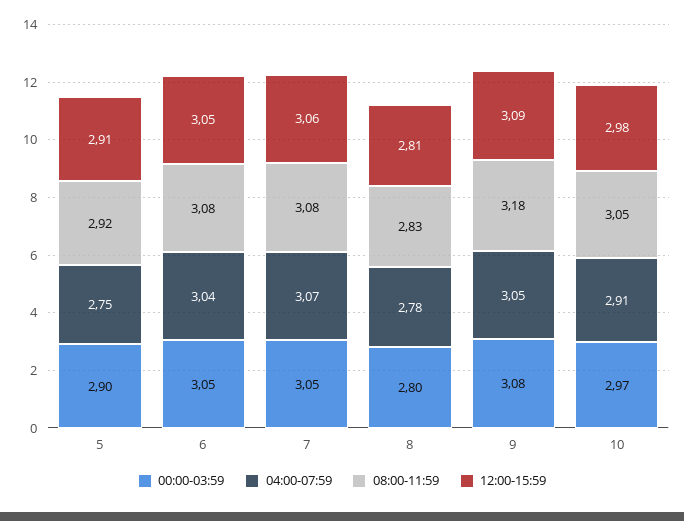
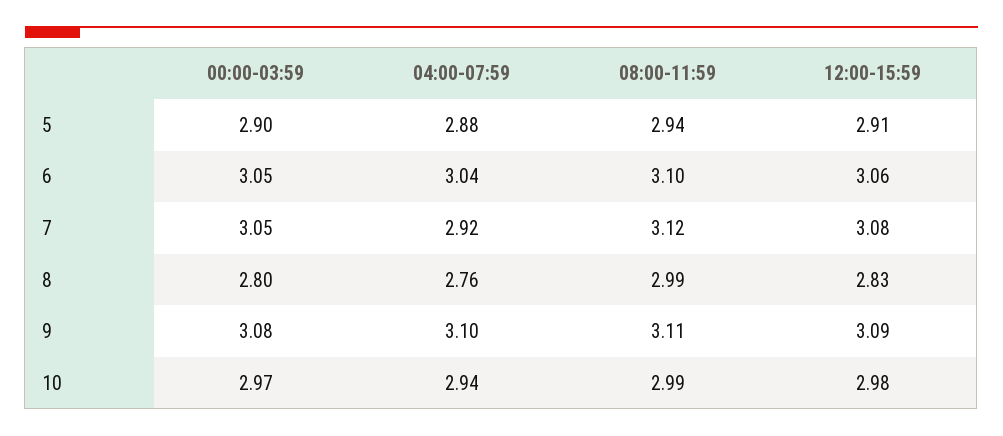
  {
    "00:00-03:59": {
      "5": 2.9,
      "6": 3.05,
      "7": 3.05,
      "8": 2.8,
      "9": 3.08,
      "10": 2.97
    },
    "04:00-07:59": {
-     "5": 2.75,
+     "5": 2.88,
      "6": 3.04,
-     "7": 3.07,
+     "7": 2.92,
-     "8": 2.78,
+     "8": 2.76,
-     "9": 3.05,
+     "9": 3.1,
-     "10": 2.91
+     "10": 2.94
    },
    "08:00-11:59": {
-     "5": 2.92,
+     "5": 2.94,
-     "6": 3.08,
+     "6": 3.1,
-     "7": 3.08,
+     "7": 3.12,
-     "8": 2.83,
+     "8": 2.99,
-     "9": 3.18,
+     "9": 3.11,
-     "10": 3.05
+     "10": 2.99
    },
    "12:00-15:59": {
      "5": 2.91,
-     "6": 3.05,
+     "6": 3.06,
-     "7": 3.06,
+     "7": 3.08,
-     "8": 2.81,
+     "8": 2.83,
      "9": 3.09,
      "10": 2.98
    }
  }

